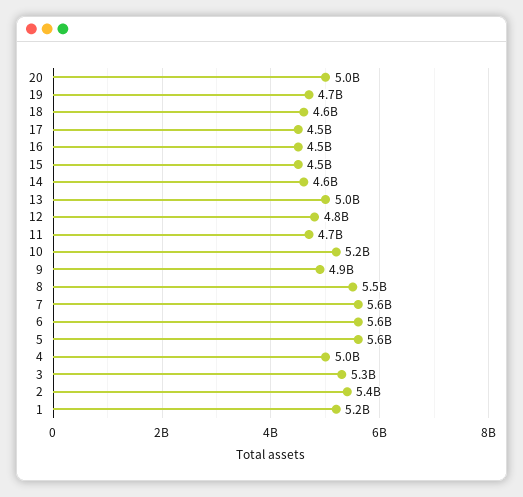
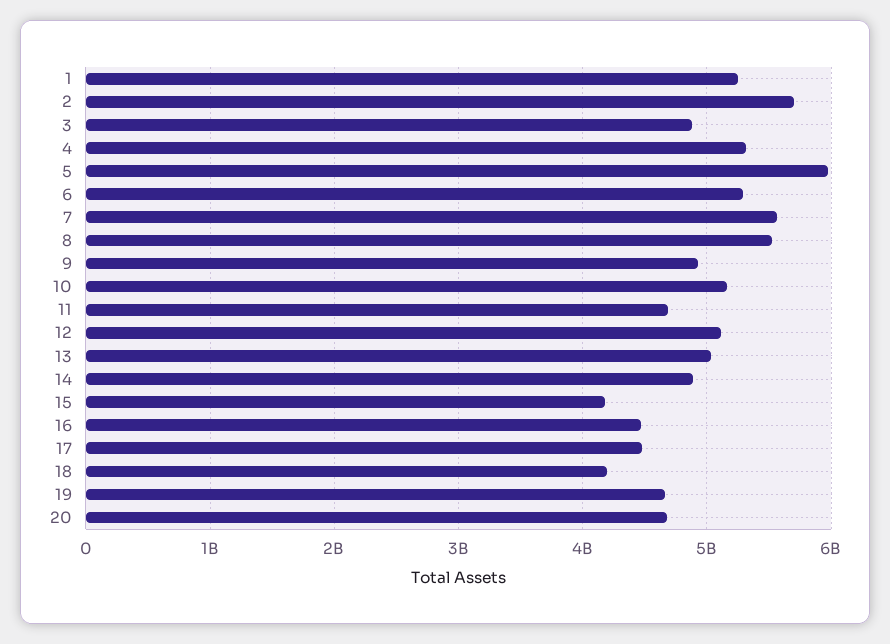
  {
-   "20": 5000000000,
+   "20": 4700000000,
    "19": 4700000000,
-   "18": 4600000000,
+   "18": 4200000000,
    "17": 4500000000,
    "16": 4500000000,
-   "15": 4500000000,
+   "15": 4200000000,
-   "14": 4600000000,
+   "14": 4900000000,
    "13": 5000000000,
-   "12": 4800000000,
+   "12": 5100000000,
    "11": 4700000000,
    "10": 5200000000,
    "9": 4900000000,
    "8": 5500000000,
    "7": 5600000000,
-   "6": 5600000000,
+   "6": 5300000000,
-   "5": 5600000000,
+   "5": 6000000000,
-   "4": 5000000000,
+   "4": 5300000000,
-   "3": 5300000000,
+   "3": 4900000000,
-   "2": 5400000000,
+   "2": 5700000000,
    "1": 5200000000
  }

